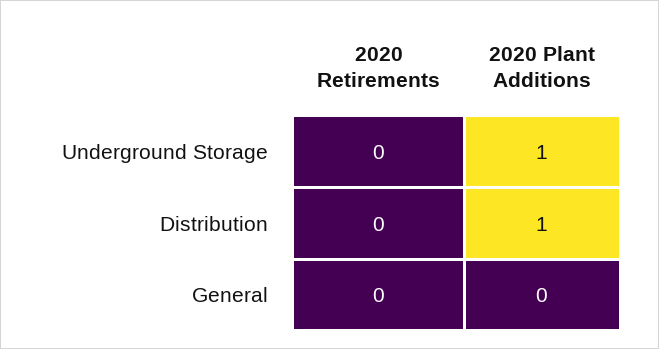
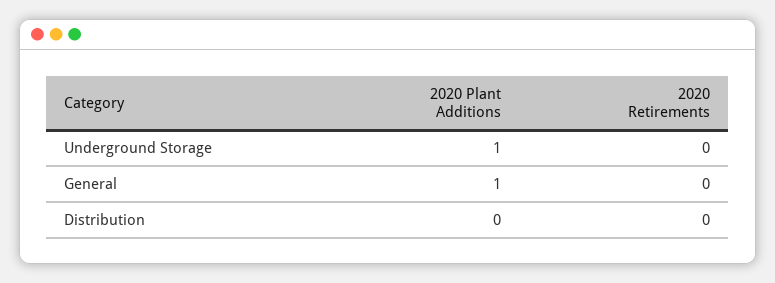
  {
    "2020 Retirements": {
      "Underground Storage": 0,
      "Distribution": 0,
      "General": 0
    },
    "2020 Plant Additions": {
      "Underground Storage": 1,
-     "Distribution": 1,
+     "Distribution": 0,
-     "General": 0
+     "General": 1
    }
  }

